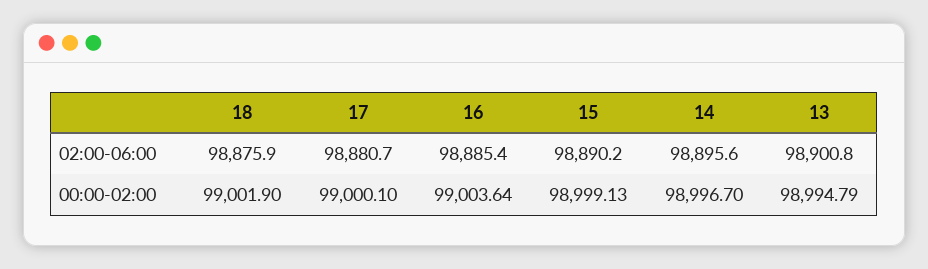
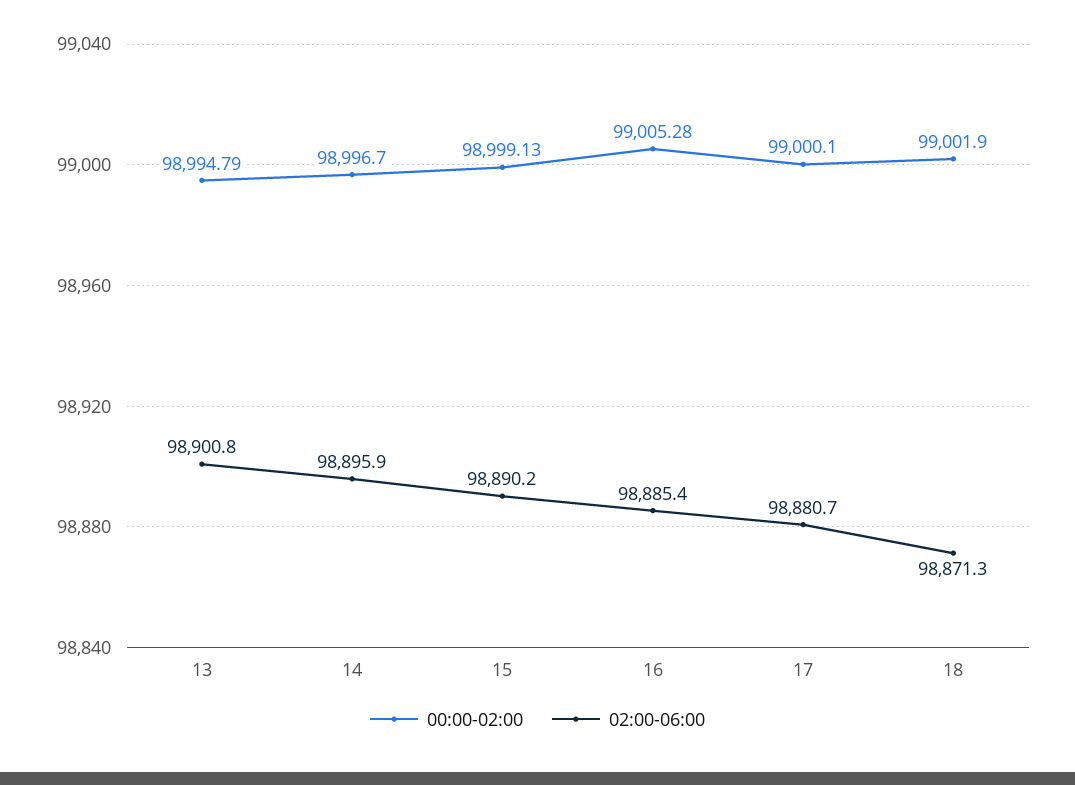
  {
    "02:00-06:00": {
-     "18": 98875.9,
+     "18": 98871.3,
      "17": 98880.7,
      "16": 98885.4,
      "15": 98890.2,
-     "14": 98895.6,
+     "14": 98895.9,
      "13": 98900.8
    },
    "00:00-02:00": {
      "18": 99001.9,
      "17": 99000.1,
-     "16": 99003.64,
+     "16": 99005.28,
      "15": 98999.13,
      "14": 98996.7,
      "13": 98994.79
    }
  }

